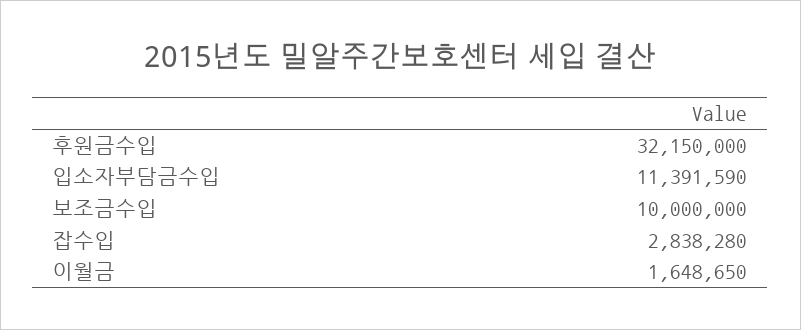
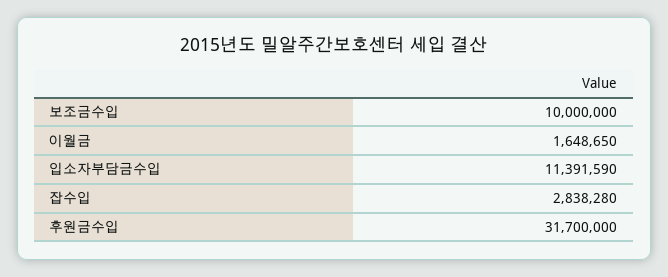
  {
-   "후원금수입": 32150000,
+   "후원금수입": 31700000,
    "입소자부담금수입": 11391590,
    "보조금수입": 10000000,
    "잡수입": 2838280,
    "이월금": 1648650
  }

